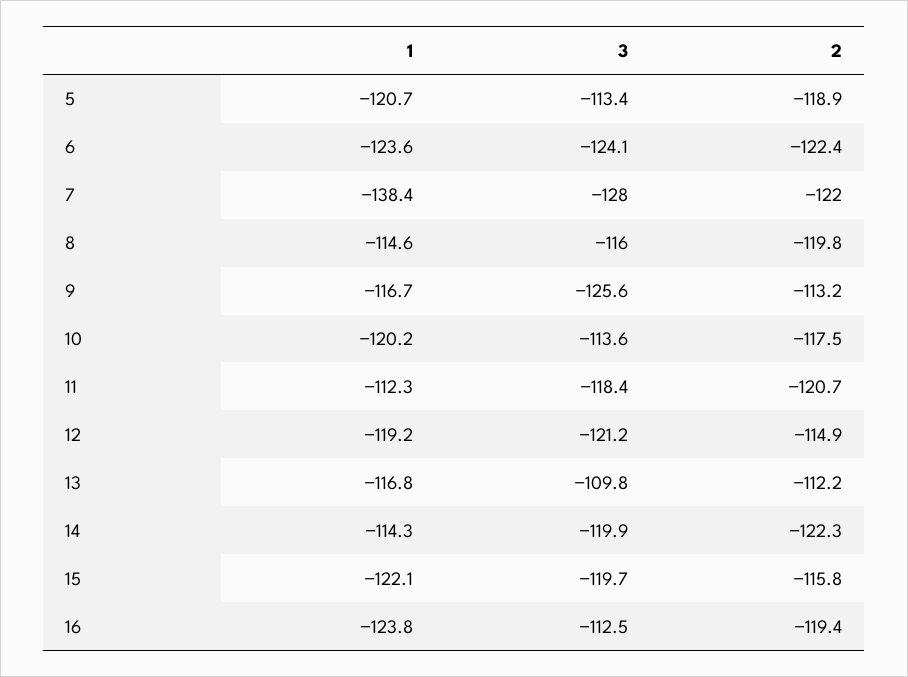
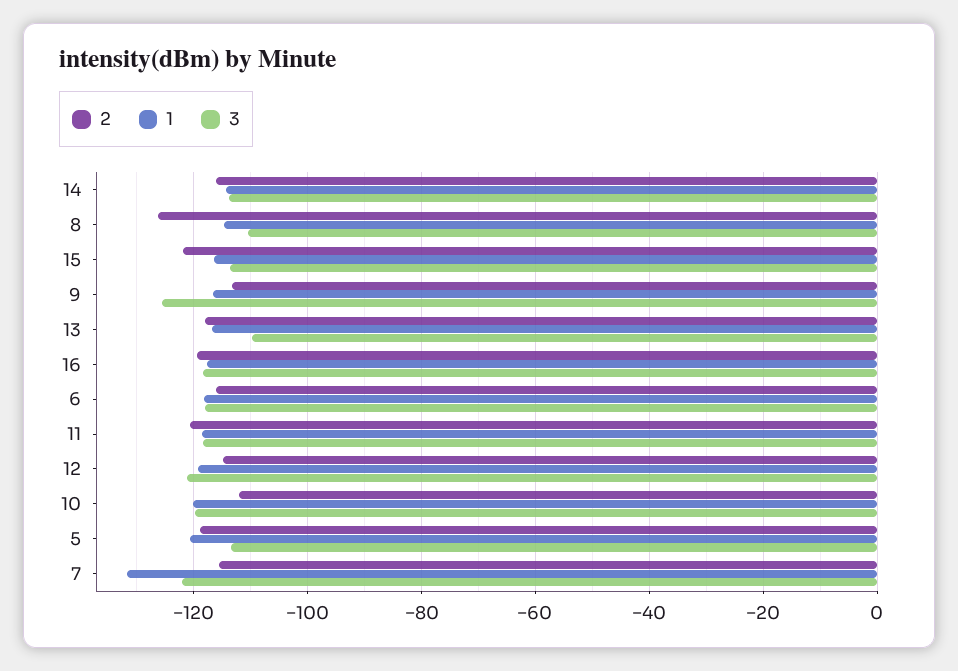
  {
    "1": {
      "5": -120.7,
-     "6": -123.6,
+     "6": -118,
-     "7": -138.4,
+     "7": -132,
      "8": -114.6,
      "9": -116.7,
      "10": -120.2,
-     "11": -112.3,
+     "11": -118,
      "12": -119.2,
      "13": -116.8,
      "14": -114.3,
-     "15": -122.1,
+     "15": -116,
-     "16": -123.8
+     "16": -118
    },
    "3": {
      "5": -113.4,
-     "6": -124.1,
+     "6": -118,
-     "7": -128,
+     "7": -122,
-     "8": -116,
+     "8": -110,
      "9": -125.6,
-     "10": -113.6,
+     "10": -120,
      "11": -118.4,
      "12": -121.2,
      "13": -109.8,
-     "14": -119.9,
+     "14": -114,
-     "15": -119.7,
+     "15": -114,
-     "16": -112.5
+     "16": -118
    },
    "2": {
      "5": -118.9,
-     "6": -122.4,
+     "6": -116,
-     "7": -122,
+     "7": -116,
-     "8": -119.8,
+     "8": -126,
      "9": -113.2,
-     "10": -117.5,
+     "10": -112,
      "11": -120.7,
      "12": -114.9,
-     "13": -112.2,
+     "13": -118,
-     "14": -122.3,
+     "14": -116,
-     "15": -115.8,
+     "15": -122,
      "16": -119.4
    }
  }

